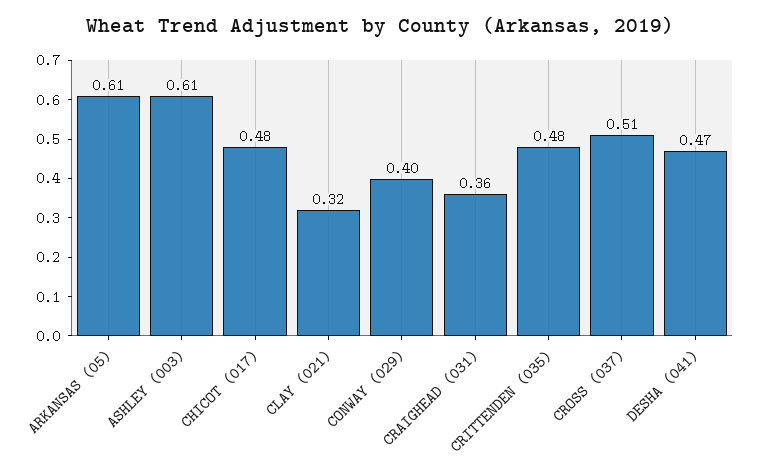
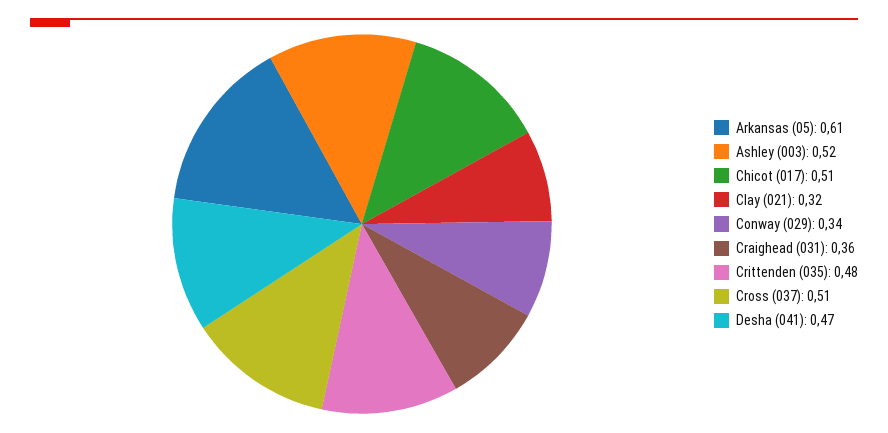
  {
    "ARKANSAS (05)": 0.61,
-   "ASHLEY (003)": 0.61,
+   "ASHLEY (003)": 0.52,
-   "CHICOT (017)": 0.48,
+   "CHICOT (017)": 0.51,
    "CLAY (021)": 0.32,
-   "CONWAY (029)": 0.4,
+   "CONWAY (029)": 0.34,
    "CRAIGHEAD (031)": 0.36,
    "CRITTENDEN (035)": 0.48,
    "CROSS (037)": 0.51,
    "DESHA (041)": 0.47
  }

